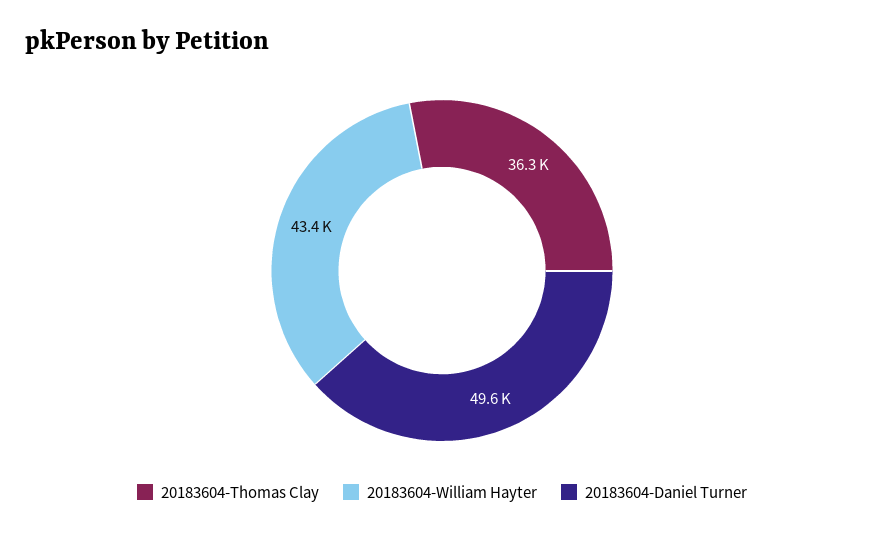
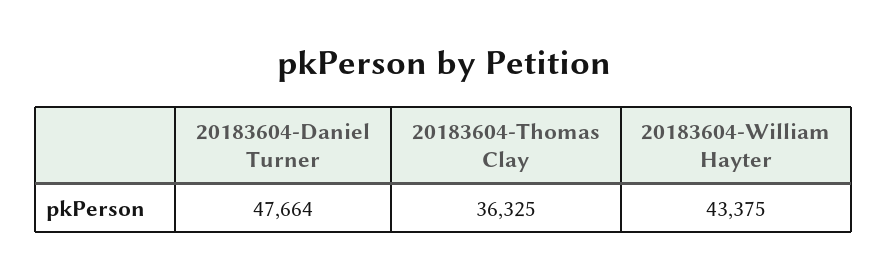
  {
    "20183604-Thomas Clay": 36325,
    "20183604-William Hayter": 43375,
-   "20183604-Daniel Turner": 49600
+   "20183604-Daniel Turner": 47664
  }

